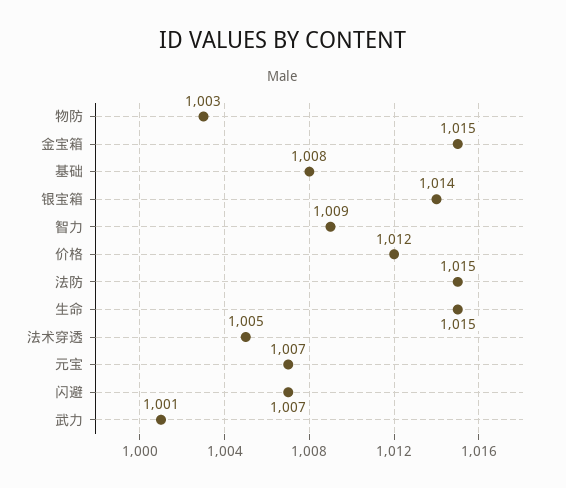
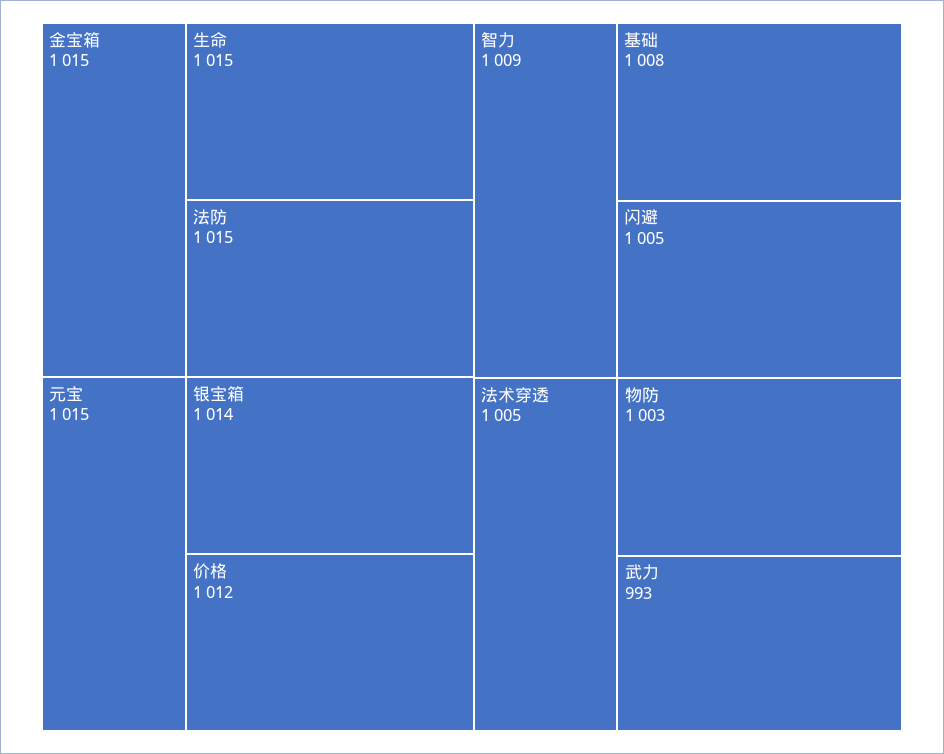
  {
    "物防": 1003,
    "金宝箱": 1015,
    "基础": 1008,
    "银宝箱": 1014,
    "智力": 1009,
    "价格": 1012,
    "法防": 1015,
    "生命": 1015,
    "法术穿透": 1005,
-   "元宝": 1007,
+   "元宝": 1015,
-   "闪避": 1007,
+   "闪避": 1005,
-   "武力": 1001
+   "武力": 993
  }

